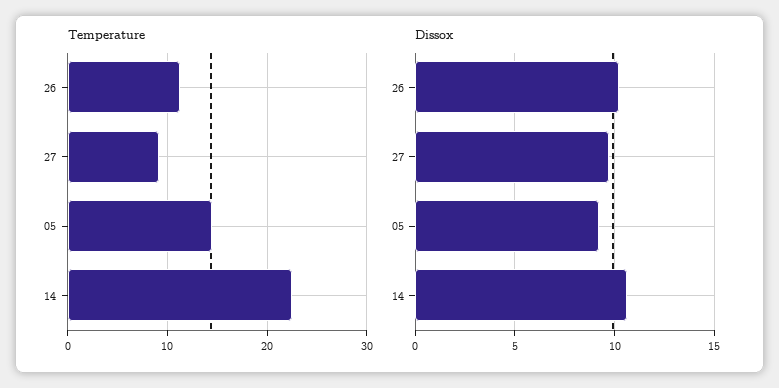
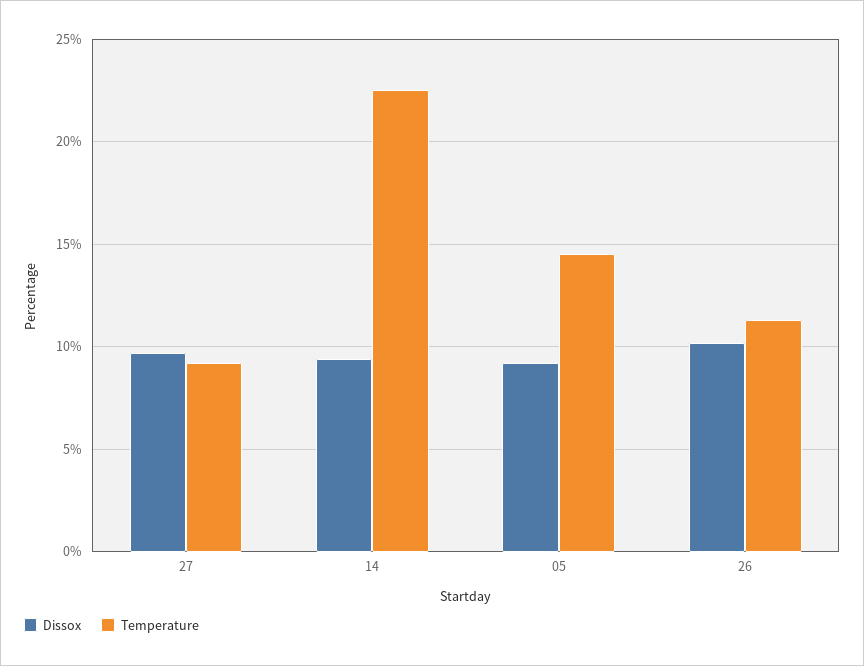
  {
    "Temperature": {
      "26": 11.5,
      "27": 9,
      "05": 14.5,
      "14": 22.5
    },
    "Dissox": {
      "26": 10,
      "27": 9.5,
      "05": 9,
-     "14": 10.5
+     "14": 9.5
    }
  }

